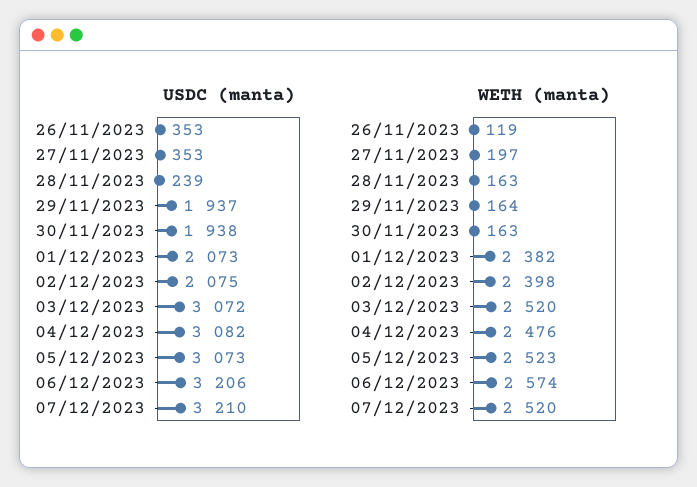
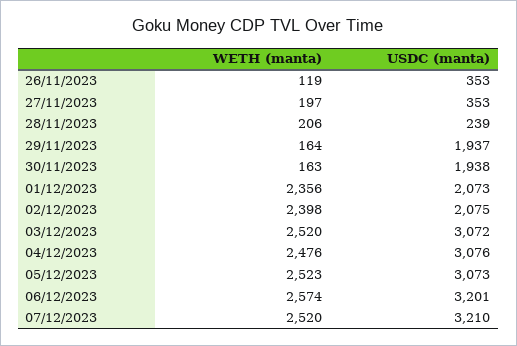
  {
    "USDC (manta)": {
      "26/11/2023": 353,
      "27/11/2023": 353,
      "28/11/2023": 239,
      "29/11/2023": 1937,
      "30/11/2023": 1938,
      "01/12/2023": 2073,
      "02/12/2023": 2075,
      "03/12/2023": 3072,
-     "04/12/2023": 3082,
+     "04/12/2023": 3076,
      "05/12/2023": 3073,
-     "06/12/2023": 3206,
+     "06/12/2023": 3201,
      "07/12/2023": 3210
    },
    "WETH (manta)": {
      "26/11/2023": 119,
      "27/11/2023": 197,
-     "28/11/2023": 163,
+     "28/11/2023": 206,
      "29/11/2023": 164,
      "30/11/2023": 163,
-     "01/12/2023": 2382,
+     "01/12/2023": 2356,
      "02/12/2023": 2398,
      "03/12/2023": 2520,
      "04/12/2023": 2476,
      "05/12/2023": 2523,
      "06/12/2023": 2574,
      "07/12/2023": 2520
    }
  }

